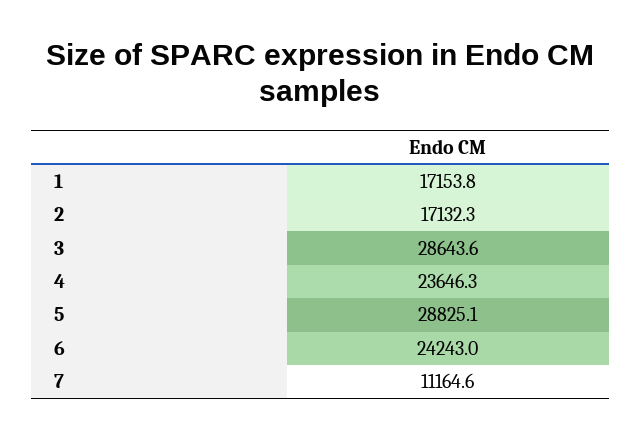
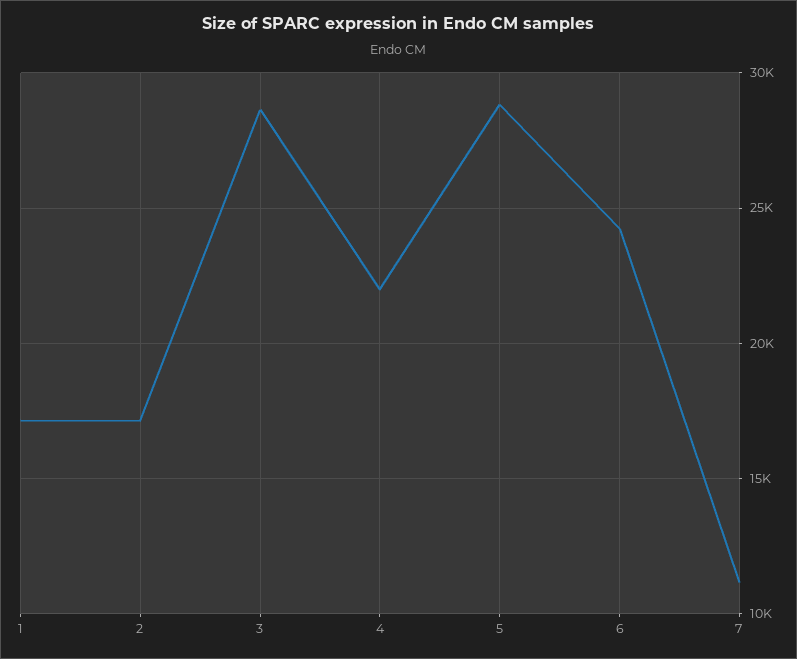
  {
    "1": 17153.8,
    "2": 17132.3,
    "3": 28643.6,
-   "4": 23646.3,
+   "4": 22000,
    "5": 28825.1,
    "6": 24243,
    "7": 11164.6
  }

